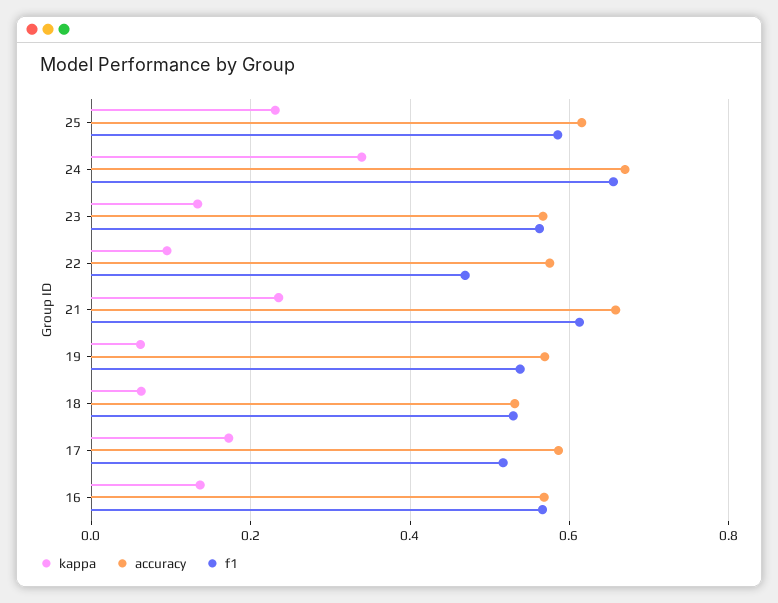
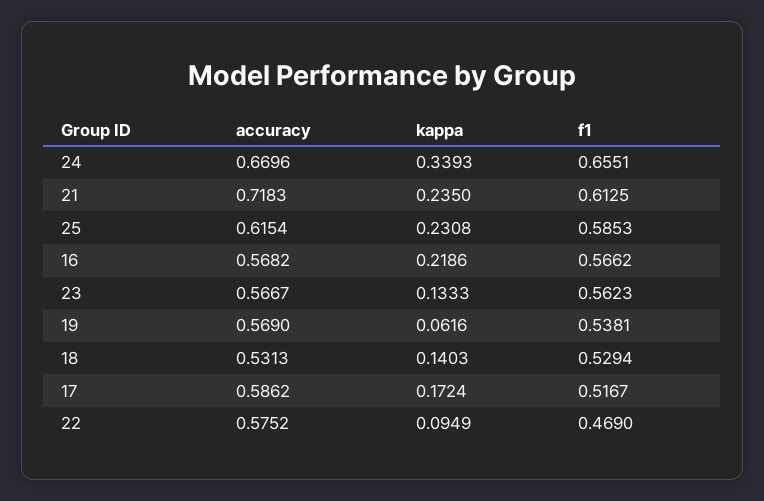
  {
    "kappa": {
      "25": 0.2308,
      "24": 0.3393,
      "23": 0.1333,
      "22": 0.0949,
      "21": 0.235,
      "19": 0.0616,
-     "18": 0.06,
+     "18": 0.1403,
      "17": 0.1724,
-     "16": 0.14
+     "16": 0.2186
    },
    "accuracy": {
      "25": 0.6154,
      "24": 0.6696,
      "23": 0.5667,
      "22": 0.5752,
-     "21": 0.66,
+     "21": 0.7183,
      "19": 0.569,
      "18": 0.5313,
      "17": 0.5862,
      "16": 0.5682
    },
    "f1": {
      "25": 0.5853,
      "24": 0.6551,
      "23": 0.5623,
      "22": 0.469,
      "21": 0.6125,
      "19": 0.5381,
      "18": 0.5294,
      "17": 0.5167,
      "16": 0.5662
    }
  }

